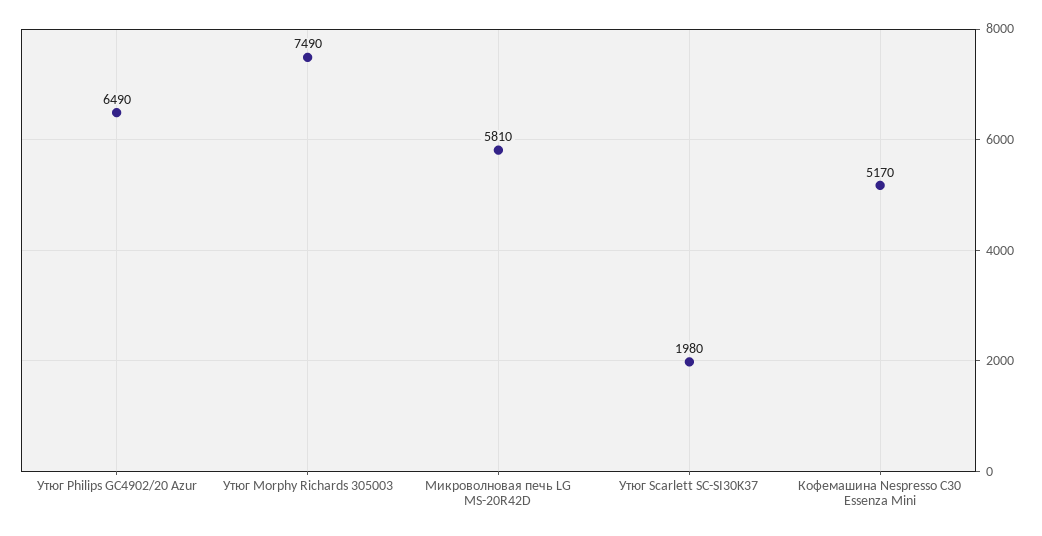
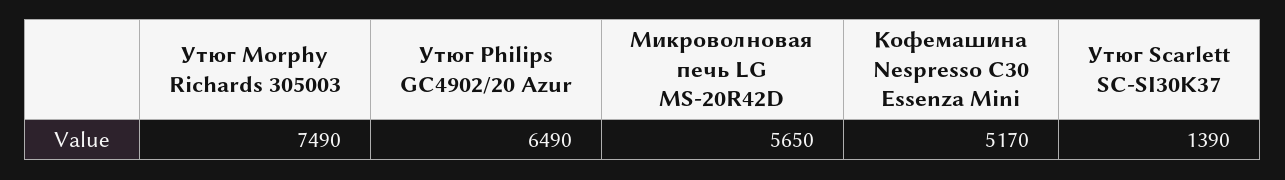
  {
    "Утюг Philips GC4902/20 Azur": 6490,
    "Утюг Morphy Richards 305003": 7490,
-   "Микроволновая печь LG MS-20R42D": 5810,
+   "Микроволновая печь LG MS-20R42D": 5650,
-   "Утюг Scarlett SC-SI30K37": 1980,
+   "Утюг Scarlett SC-SI30K37": 1390,
    "Кофемашина Nespresso C30 Essenza Mini": 5170
  }

